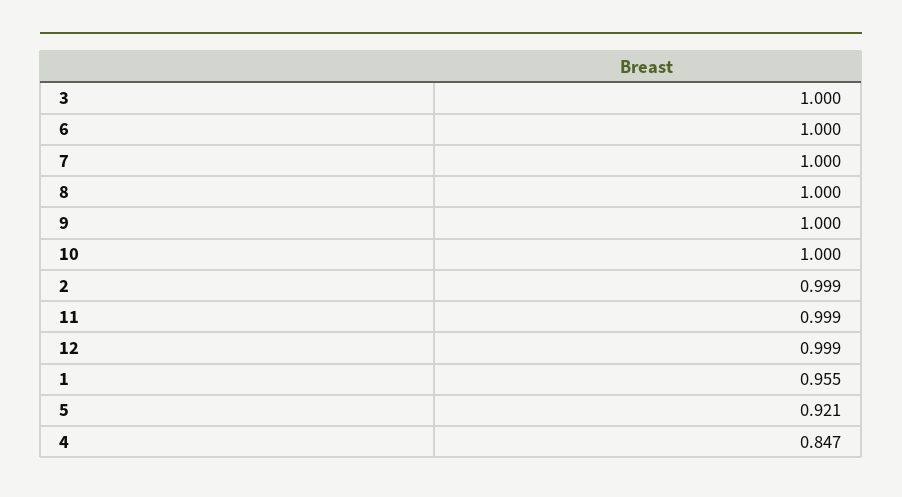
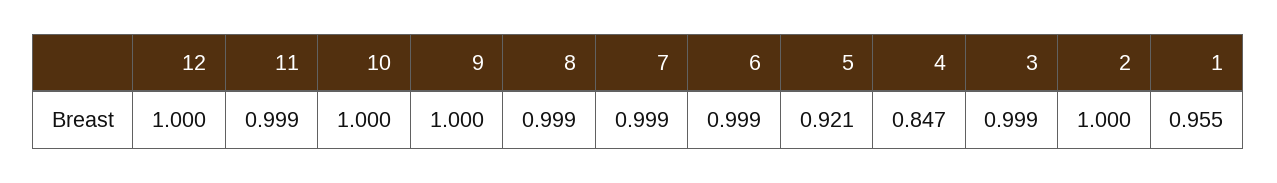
  {
-   "3": 1,
+   "3": 0.999,
-   "6": 1,
+   "6": 0.999,
-   "7": 1,
+   "7": 0.999,
-   "8": 1,
+   "8": 0.999,
    "9": 1,
    "10": 1,
-   "2": 0.999,
+   "2": 1,
    "11": 0.999,
-   "12": 0.999,
+   "12": 1,
    "1": 0.955,
    "5": 0.921,
    "4": 0.847
  }

